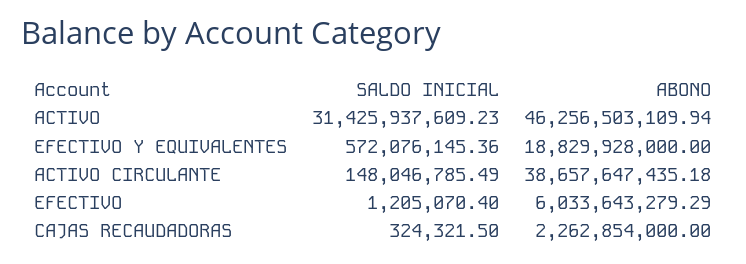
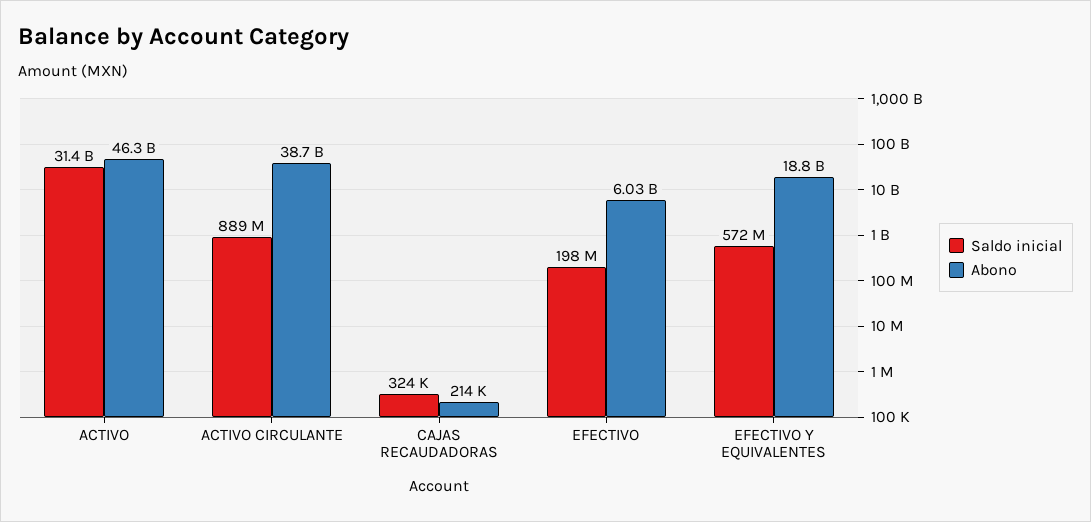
  {
    "SALDO INICIAL": {
      "ACTIVO": 31425937609.23,
      "EFECTIVO Y EQUIVALENTES": 572076145.36,
-     "ACTIVO CIRCULANTE": 148046785.49,
+     "ACTIVO CIRCULANTE": 889000000,
-     "EFECTIVO": 1205070.4,
+     "EFECTIVO": 198000000,
      "CAJAS RECAUDADORAS": 324321.5
    },
    "ABONO": {
      "ACTIVO": 46256503109.94,
      "EFECTIVO Y EQUIVALENTES": 18829928000,
      "ACTIVO CIRCULANTE": 38657647435.18,
      "EFECTIVO": 6033643279.29,
-     "CAJAS RECAUDADORAS": 2262854000
+     "CAJAS RECAUDADORAS": 214000
    }
  }

